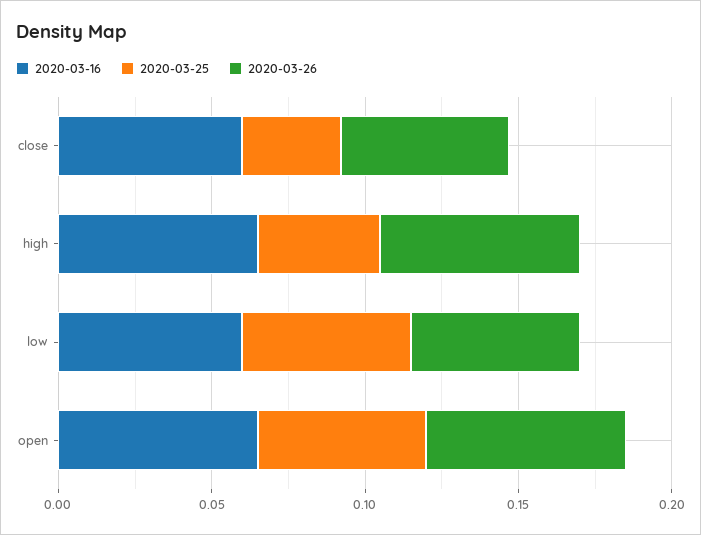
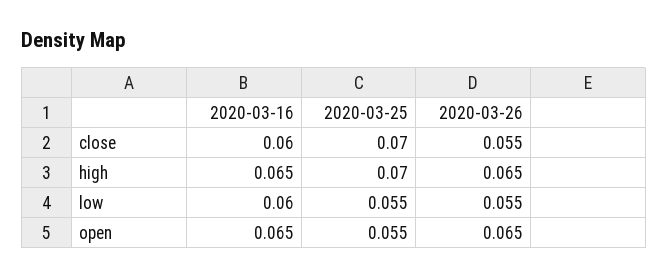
  {
    "2020-03-16": {
      "close": 0.06,
      "high": 0.065,
      "low": 0.06,
      "open": 0.065
    },
    "2020-03-25": {
-     "close": 0.03,
+     "close": 0.07,
-     "high": 0.04,
+     "high": 0.07,
      "low": 0.055,
      "open": 0.055
    },
    "2020-03-26": {
      "close": 0.055,
      "high": 0.065,
      "low": 0.055,
      "open": 0.065
    }
  }

